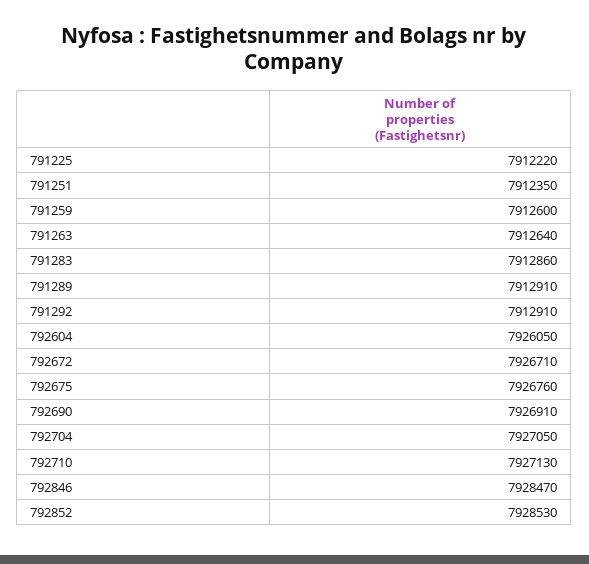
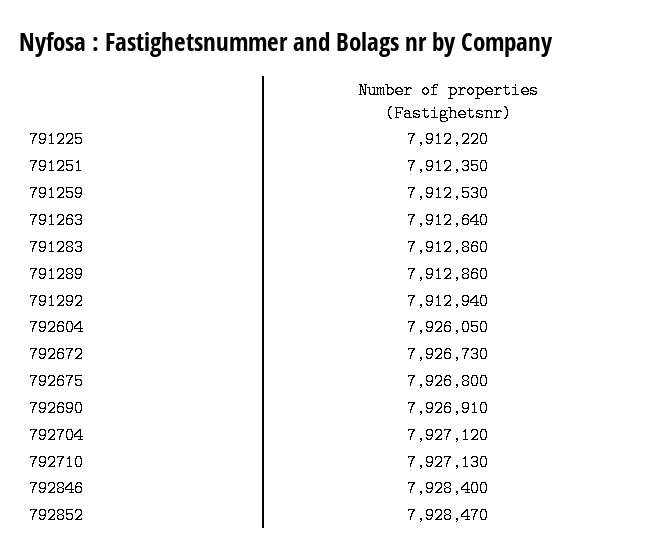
  {
    "791225": 7912220,
    "791251": 7912350,
-   "791259": 7912600,
+   "791259": 7912530,
    "791263": 7912640,
    "791283": 7912860,
-   "791289": 7912910,
+   "791289": 7912860,
-   "791292": 7912910,
+   "791292": 7912940,
    "792604": 7926050,
-   "792672": 7926710,
+   "792672": 7926730,
-   "792675": 7926760,
+   "792675": 7926800,
    "792690": 7926910,
-   "792704": 7927050,
+   "792704": 7927120,
    "792710": 7927130,
-   "792846": 7928470,
+   "792846": 7928400,
-   "792852": 7928530
+   "792852": 7928470
  }

